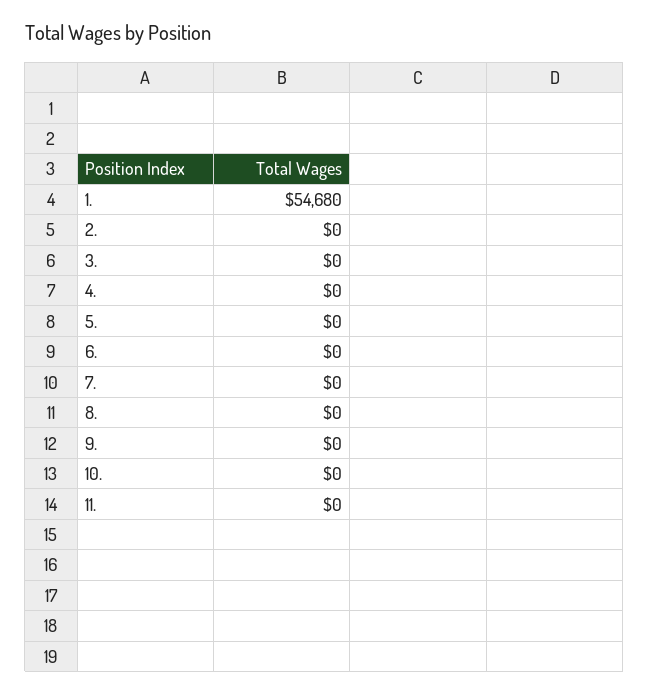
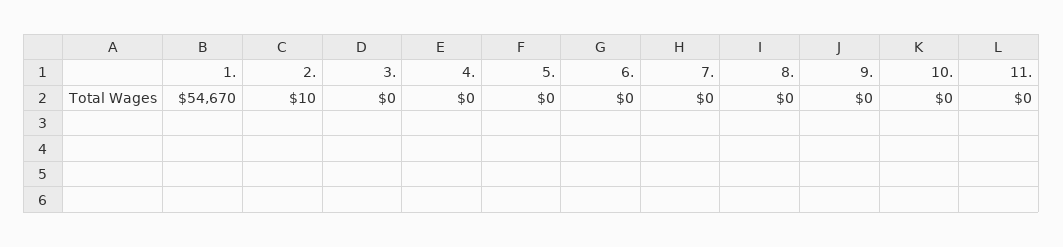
  {
-   "1.": 54680,
+   "1.": 54670,
-   "2.": 0,
+   "2.": 10,
    "3.": 0,
    "4.": 0,
    "5.": 0,
    "6.": 0,
    "7.": 0,
    "8.": 0,
    "9.": 0,
    "10.": 0,
    "11.": 0
  }

